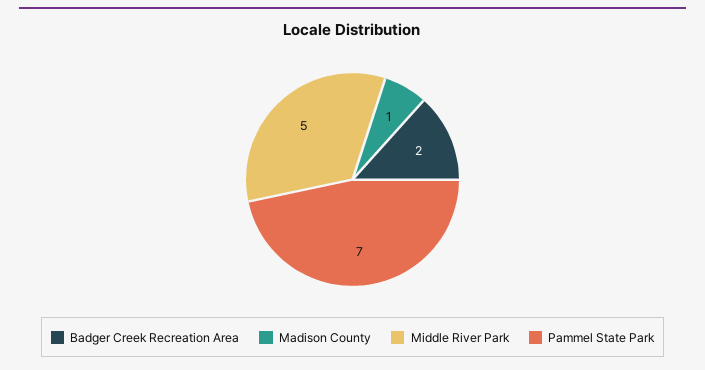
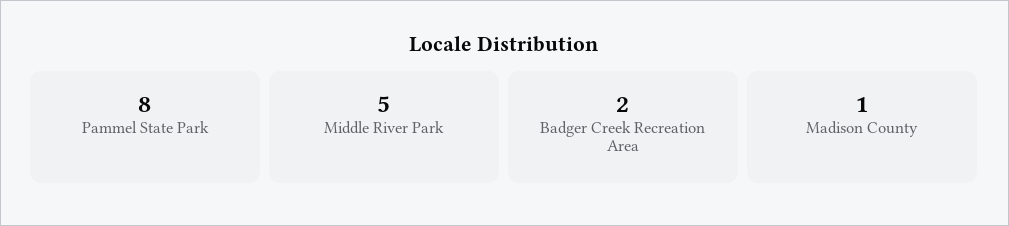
  {
    "Badger Creek Recreation Area": 2,
    "Madison County": 1,
    "Middle River Park": 5,
-   "Pammel State Park": 7
+   "Pammel State Park": 8
  }

